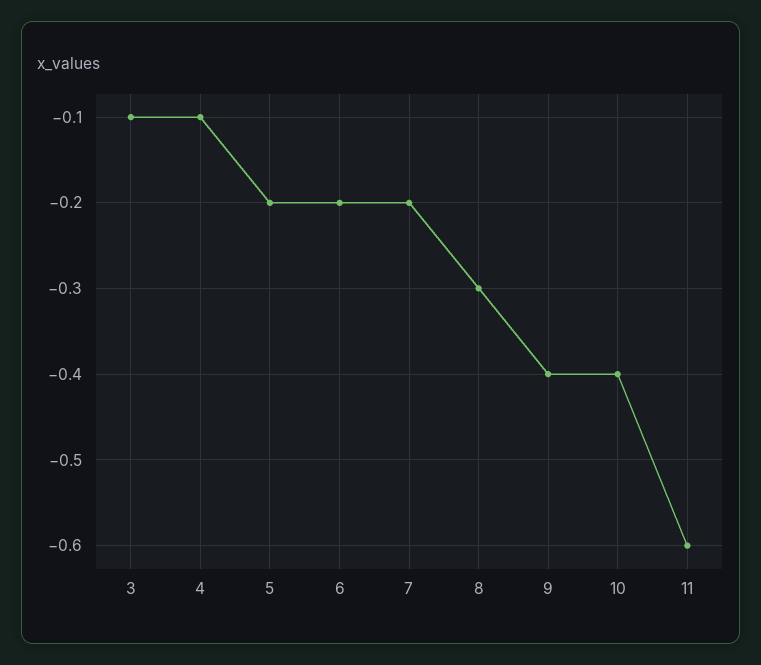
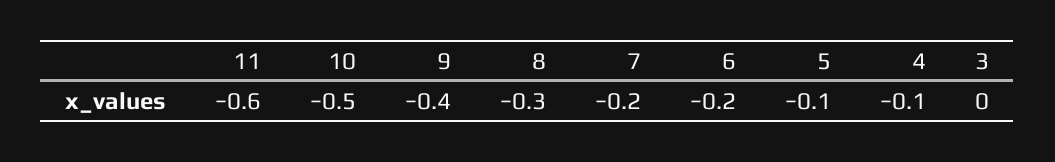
  {
-   "3": -0.1,
+   "3": 0,
    "4": -0.1,
-   "5": -0.2,
+   "5": -0.1,
    "6": -0.2,
    "7": -0.2,
    "8": -0.3,
    "9": -0.4,
-   "10": -0.4,
+   "10": -0.5,
    "11": -0.6
  }

